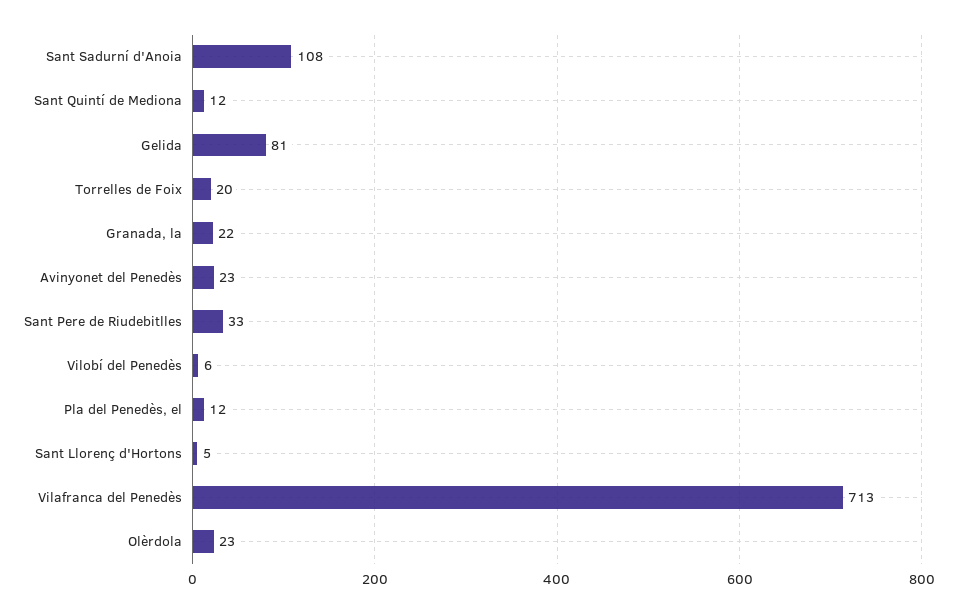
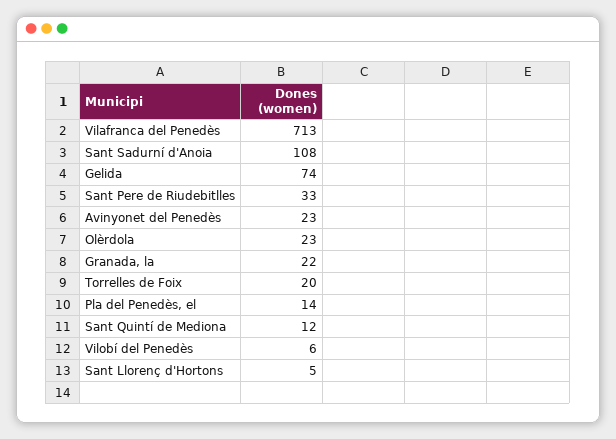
  {
    "Sant Sadurní d'Anoia": 108,
    "Sant Quintí de Mediona": 12,
-   "Gelida": 81,
+   "Gelida": 74,
    "Torrelles de Foix": 20,
    "Granada, la": 22,
    "Avinyonet del Penedès": 23,
    "Sant Pere de Riudebitlles": 33,
    "Vilobí del Penedès": 6,
-   "Pla del Penedès, el": 12,
+   "Pla del Penedès, el": 14,
    "Sant Llorenç d'Hortons": 5,
    "Vilafranca del Penedès": 713,
    "Olèrdola": 23
  }

